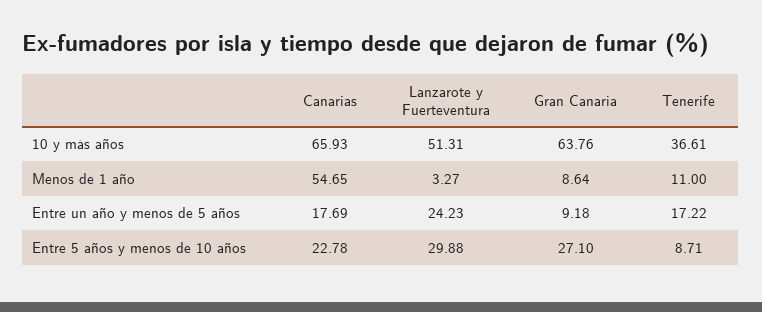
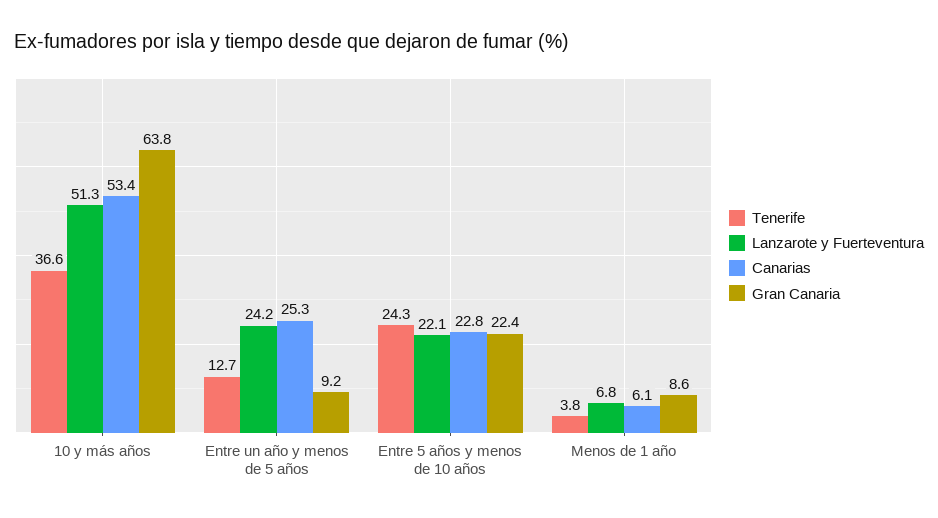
  {
    "Canarias": {
-     "10 y más años": 65.93,
+     "10 y más años": 53.4,
-     "Menos de 1 año": 54.65,
+     "Menos de 1 año": 6.1,
-     "Entre un año y menos de 5 años": 17.69,
+     "Entre un año y menos de 5 años": 25.3,
      "Entre 5 años y menos de 10 años": 22.78
    },
    "Lanzarote y Fuerteventura": {
      "10 y más años": 51.31,
-     "Menos de 1 año": 3.27,
+     "Menos de 1 año": 6.8,
      "Entre un año y menos de 5 años": 24.23,
-     "Entre 5 años y menos de 10 años": 29.88
+     "Entre 5 años y menos de 10 años": 22.1
    },
    "Gran Canaria": {
      "10 y más años": 63.76,
      "Menos de 1 año": 8.64,
      "Entre un año y menos de 5 años": 9.18,
-     "Entre 5 años y menos de 10 años": 27.1
+     "Entre 5 años y menos de 10 años": 22.4
    },
    "Tenerife": {
      "10 y más años": 36.61,
-     "Menos de 1 año": 11,
+     "Menos de 1 año": 3.8,
-     "Entre un año y menos de 5 años": 17.22,
+     "Entre un año y menos de 5 años": 12.7,
-     "Entre 5 años y menos de 10 años": 8.71
+     "Entre 5 años y menos de 10 años": 24.3
    }
  }

